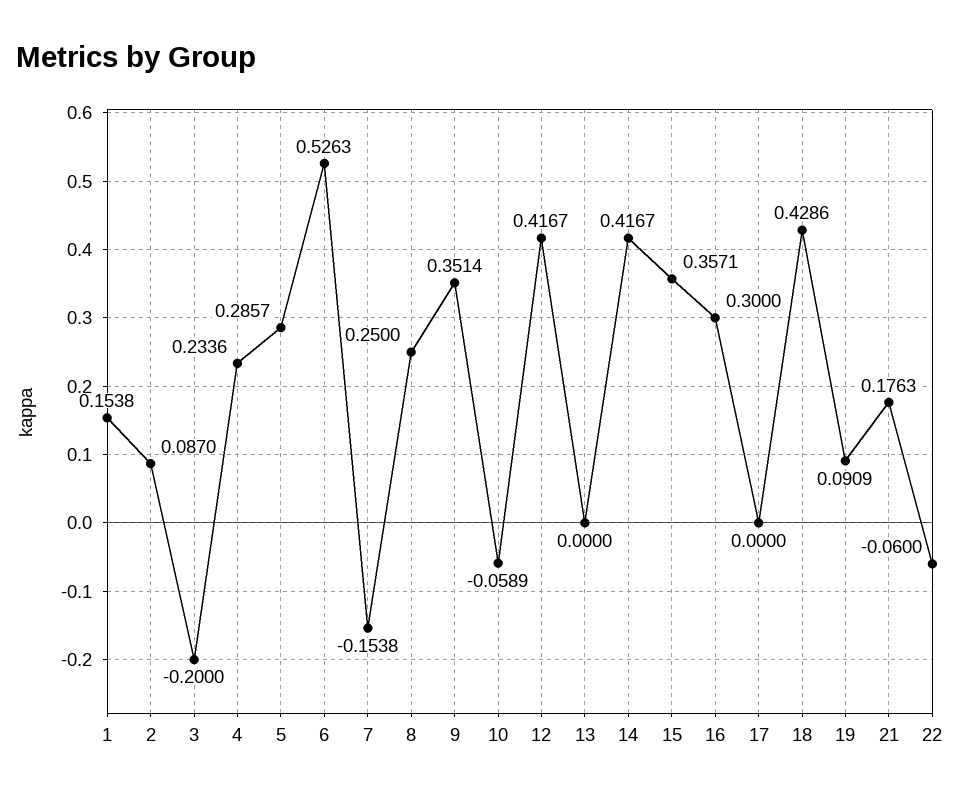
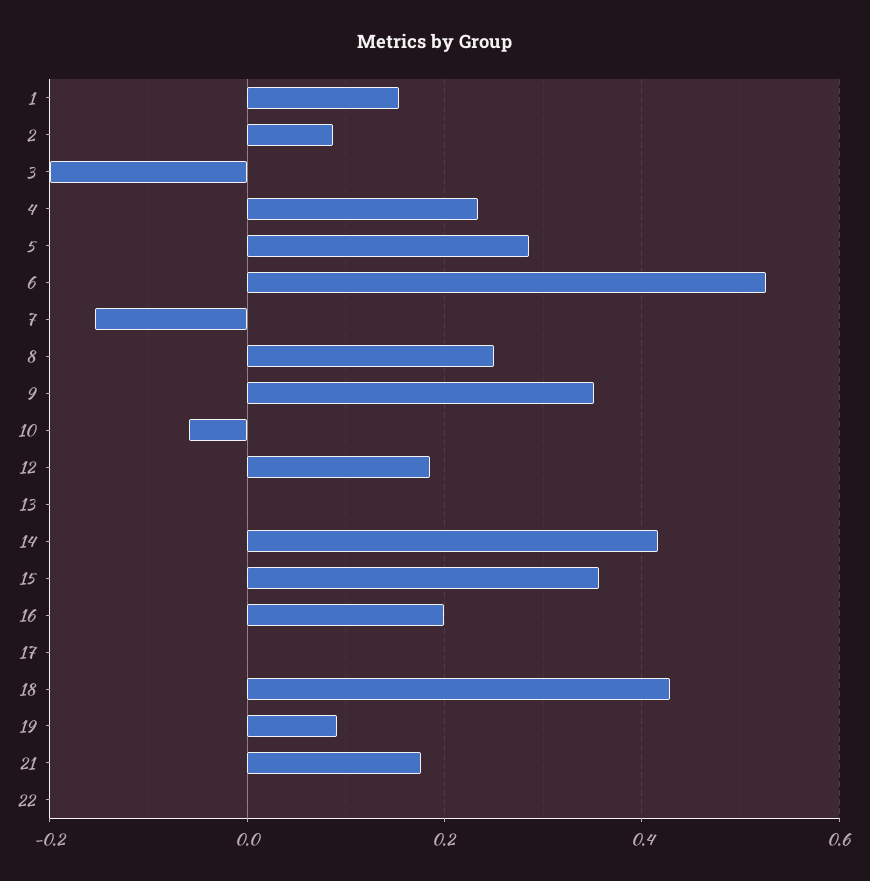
  {
    "1": 0.1538,
    "2": 0.087,
    "3": -0.2,
    "4": 0.2336,
    "5": 0.2857,
    "6": 0.5263,
    "7": -0.1538,
    "8": 0.25,
    "9": 0.3514,
    "10": -0.0589,
-   "12": 0.4167,
+   "12": 0.18,
    "13": 0,
    "14": 0.4167,
    "15": 0.3571,
-   "16": 0.3,
+   "16": 0.2,
    "17": 0,
    "18": 0.4286,
    "19": 0.0909,
    "21": 0.1763,
-   "22": -0.06
+   "22": 0
  }

